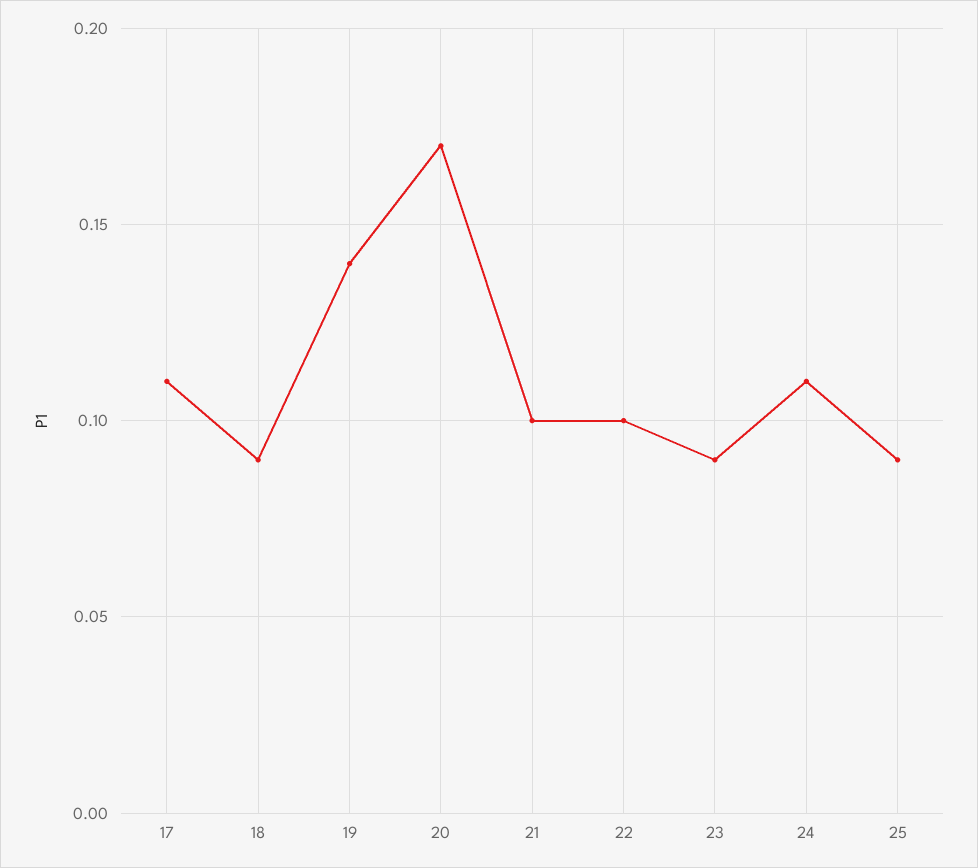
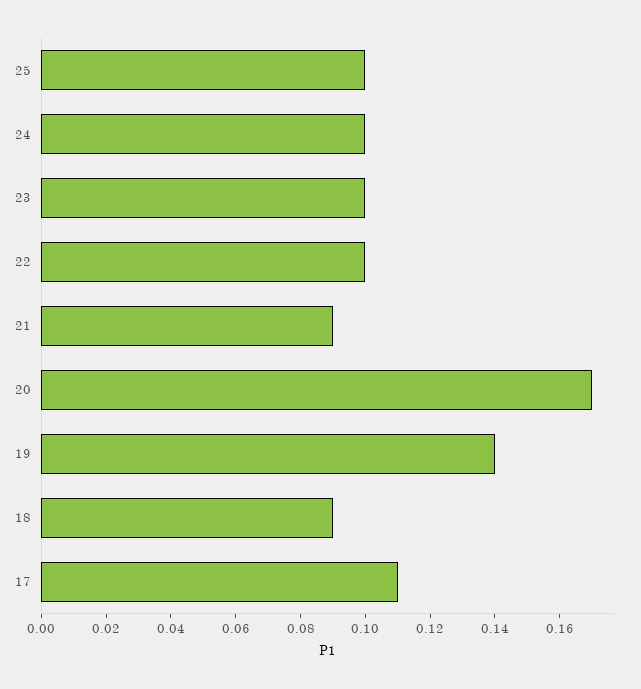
  {
    "17": 0.11,
    "18": 0.09,
    "19": 0.14,
    "20": 0.17,
-   "21": 0.1,
+   "21": 0.09,
    "22": 0.1,
-   "23": 0.09,
+   "23": 0.1,
-   "24": 0.11,
+   "24": 0.1,
-   "25": 0.09
+   "25": 0.1
  }

